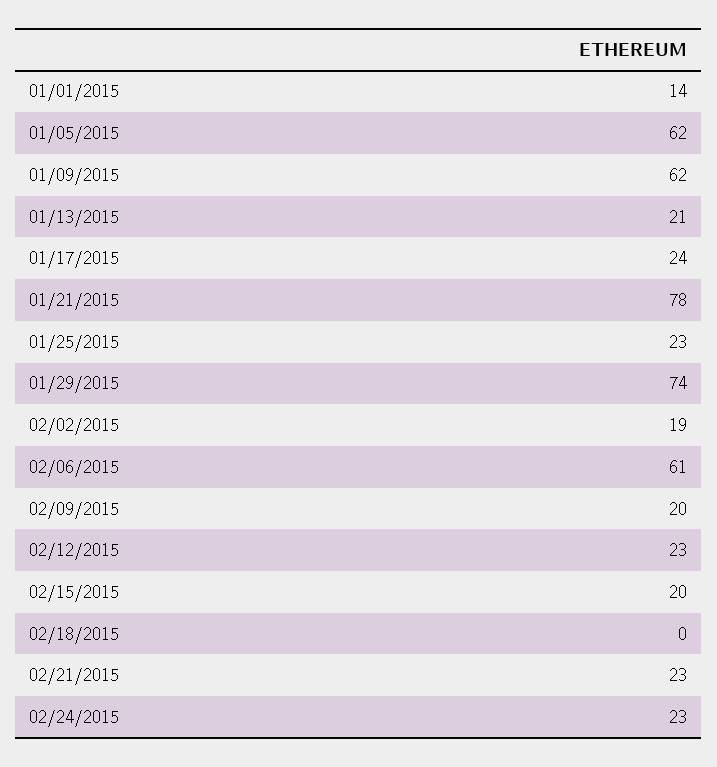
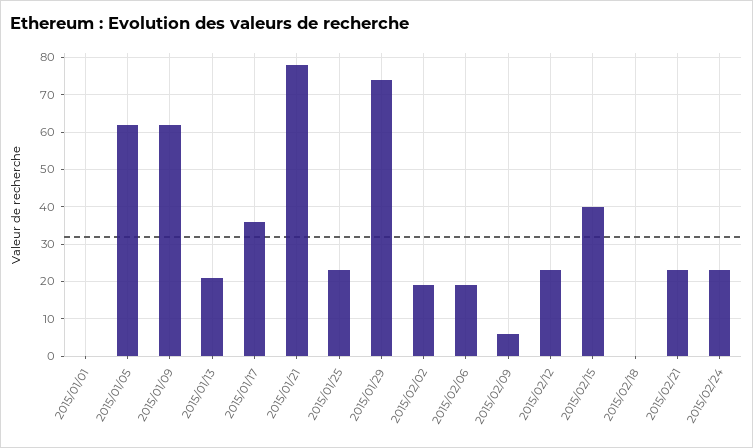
  {
-   "01/01/2015": 14,
+   "01/01/2015": 0,
    "01/05/2015": 62,
    "01/09/2015": 62,
    "01/13/2015": 21,
-   "01/17/2015": 24,
+   "01/17/2015": 35,
    "01/21/2015": 78,
    "01/25/2015": 23,
    "01/29/2015": 74,
    "02/02/2015": 19,
-   "02/06/2015": 61,
+   "02/06/2015": 20,
-   "02/09/2015": 20,
+   "02/09/2015": 5,
    "02/12/2015": 23,
-   "02/15/2015": 20,
+   "02/15/2015": 40,
    "02/18/2015": 0,
    "02/21/2015": 23,
    "02/24/2015": 23
  }

